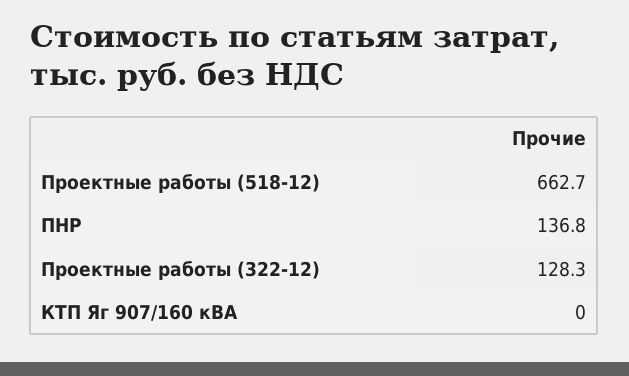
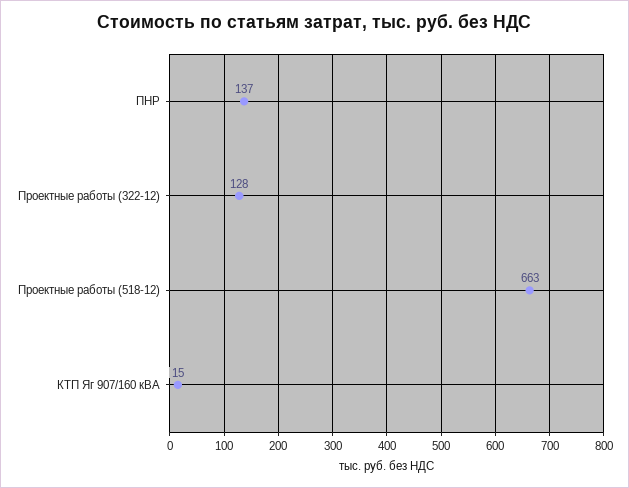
  {
    "Проектные работы (518-12)": 662.7,
    "ПНР": 136.8,
    "Проектные работы (322-12)": 128.3,
-   "КТП Яг 907/160 кВА": 0
+   "КТП Яг 907/160 кВА": 15
  }

